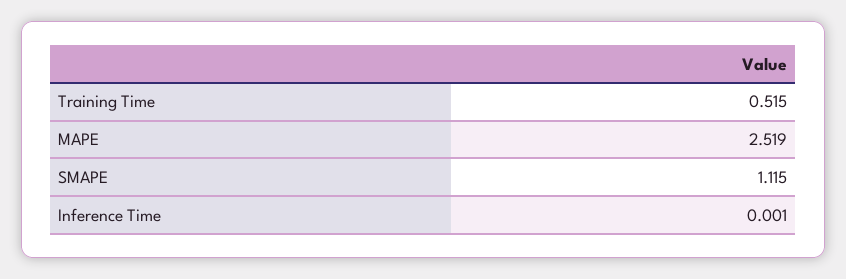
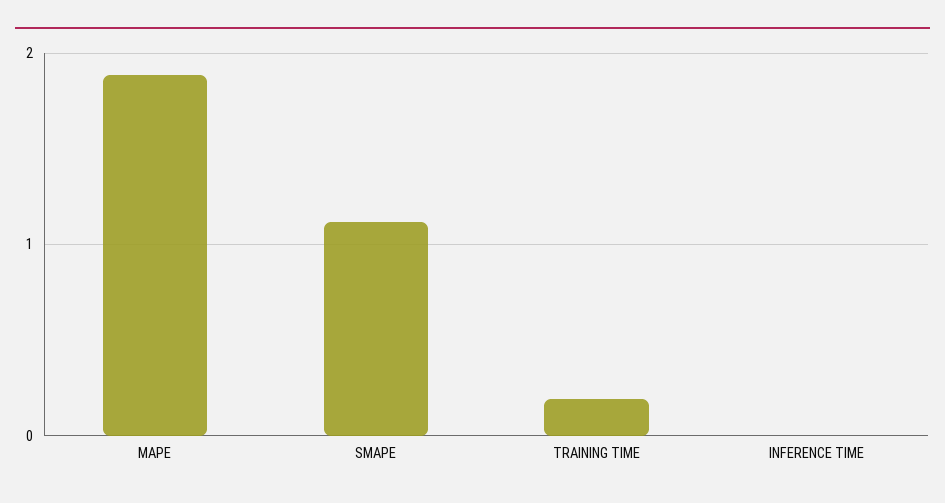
  {
-   "Training Time": 0.515,
+   "Training Time": 0.2,
-   "MAPE": 2.519,
+   "MAPE": 1.9,
    "SMAPE": 1.115,
    "Inference Time": 0.001
  }

